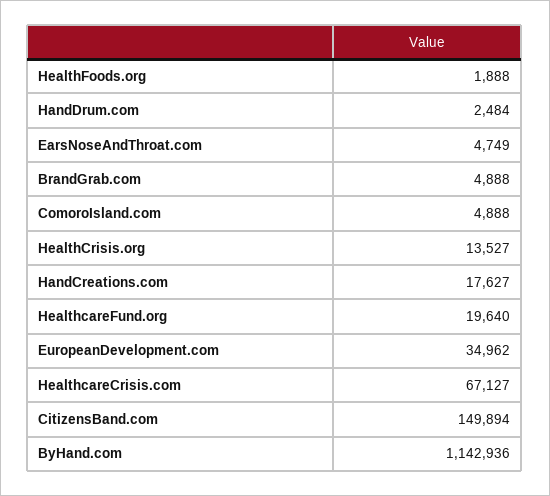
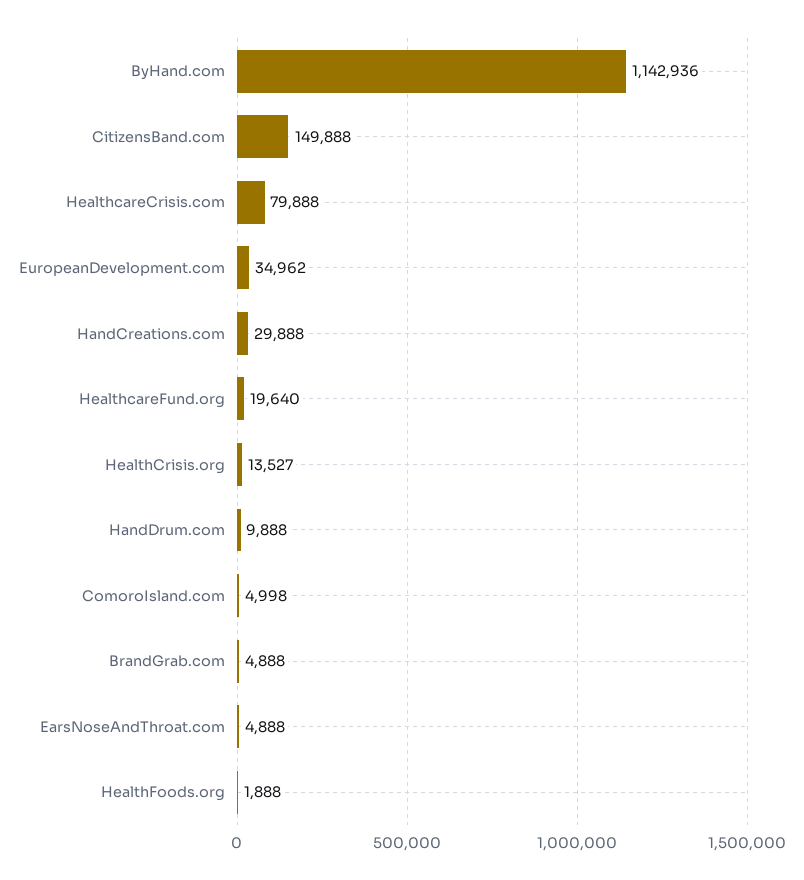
  {
    "HealthFoods.org": 1888,
-   "HandDrum.com": 2484,
+   "HandDrum.com": 9888,
-   "EarsNoseAndThroat.com": 4749,
+   "EarsNoseAndThroat.com": 4888,
    "BrandGrab.com": 4888,
-   "ComoroIsland.com": 4888,
+   "ComoroIsland.com": 4998,
    "HealthCrisis.org": 13527,
-   "HandCreations.com": 17627,
+   "HandCreations.com": 29888,
    "HealthcareFund.org": 19640,
    "EuropeanDevelopment.com": 34962,
-   "HealthcareCrisis.com": 67127,
+   "HealthcareCrisis.com": 79888,
-   "CitizensBand.com": 149894,
+   "CitizensBand.com": 149888,
    "ByHand.com": 1142936
  }

